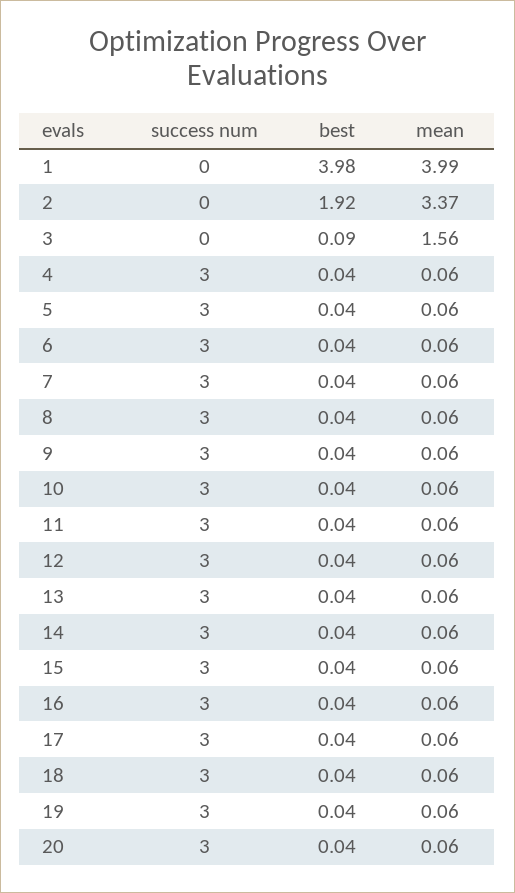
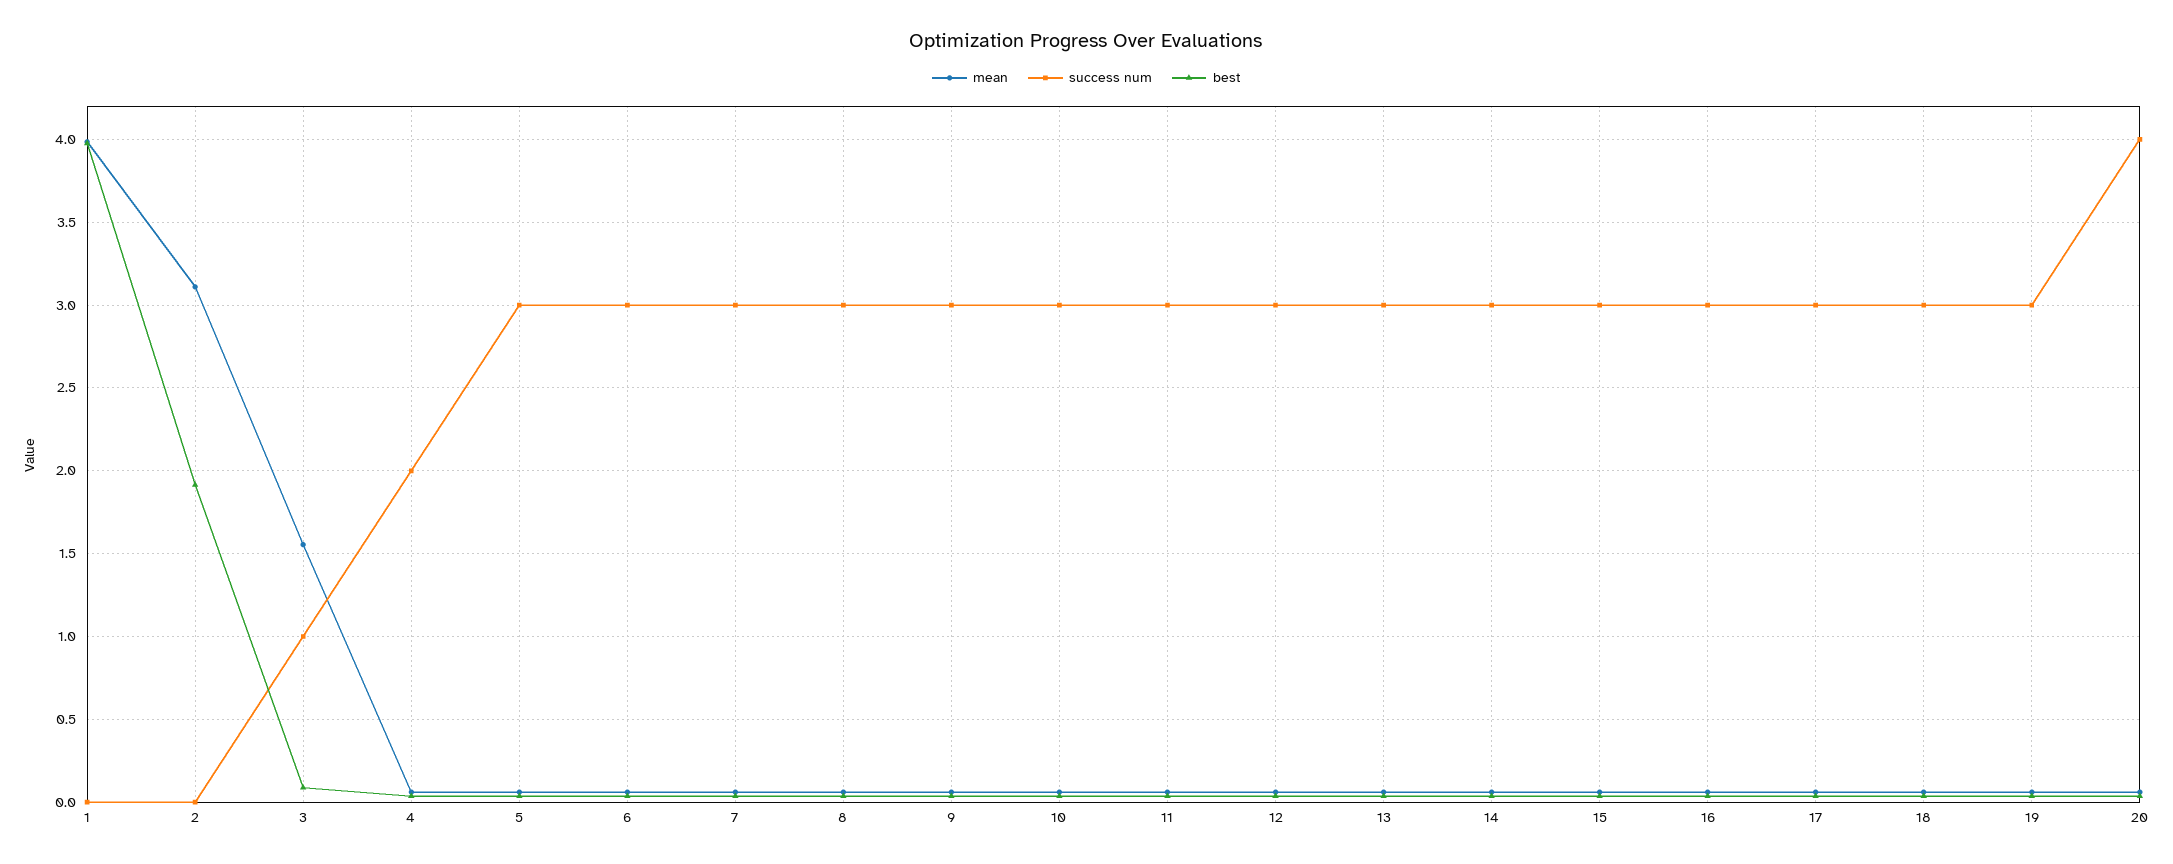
  {
    "success num": {
      "1": 0,
      "2": 0,
-     "3": 0,
+     "3": 1,
-     "4": 3,
+     "4": 2,
      "5": 3,
      "6": 3,
      "7": 3,
      "8": 3,
      "9": 3,
      "10": 3,
      "11": 3,
      "12": 3,
      "13": 3,
      "14": 3,
      "15": 3,
      "16": 3,
      "17": 3,
      "18": 3,
      "19": 3,
-     "20": 3
+     "20": 4
    },
    "best": {
      "1": 3.98,
      "2": 1.92,
      "3": 0.09,
      "4": 0.04,
      "5": 0.04,
      "6": 0.04,
      "7": 0.04,
      "8": 0.04,
      "9": 0.04,
      "10": 0.04,
      "11": 0.04,
      "12": 0.04,
      "13": 0.04,
      "14": 0.04,
      "15": 0.04,
      "16": 0.04,
      "17": 0.04,
      "18": 0.04,
      "19": 0.04,
      "20": 0.04
    },
    "mean": {
      "1": 3.99,
-     "2": 3.37,
+     "2": 3.1,
      "3": 1.56,
      "4": 0.06,
      "5": 0.06,
      "6": 0.06,
      "7": 0.06,
      "8": 0.06,
      "9": 0.06,
      "10": 0.06,
      "11": 0.06,
      "12": 0.06,
      "13": 0.06,
      "14": 0.06,
      "15": 0.06,
      "16": 0.06,
      "17": 0.06,
      "18": 0.06,
      "19": 0.06,
      "20": 0.06
    }
  }

